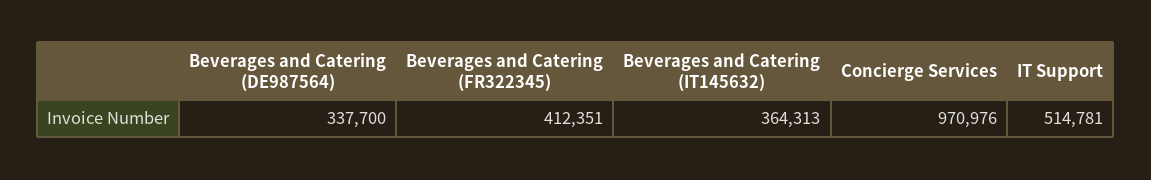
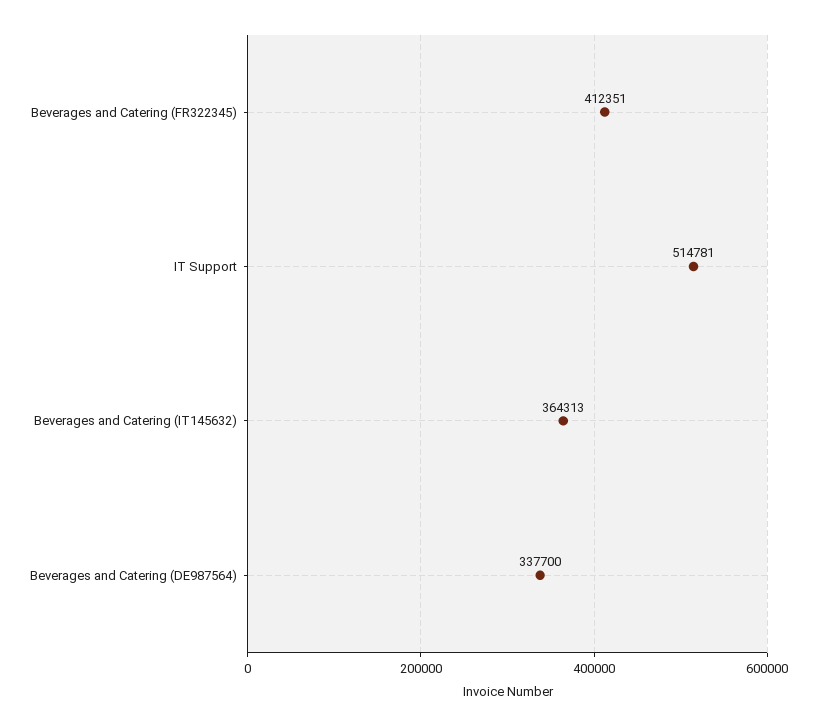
  {
    "Beverages and Catering (DE987564)": 337700,
    "Beverages and Catering (FR322345)": 412351,
    "Beverages and Catering (IT145632)": 364313,
-   "Concierge Services": 970976,
    "IT Support": 514781
  }

